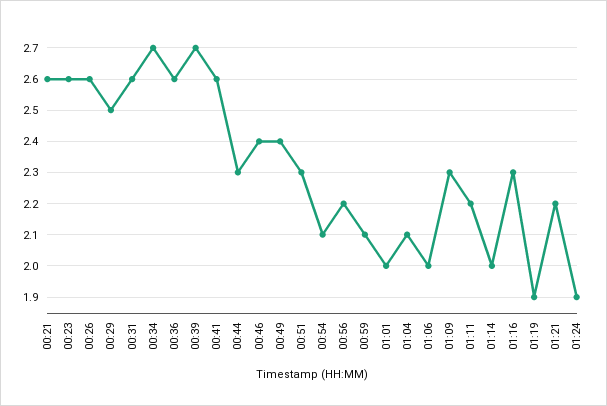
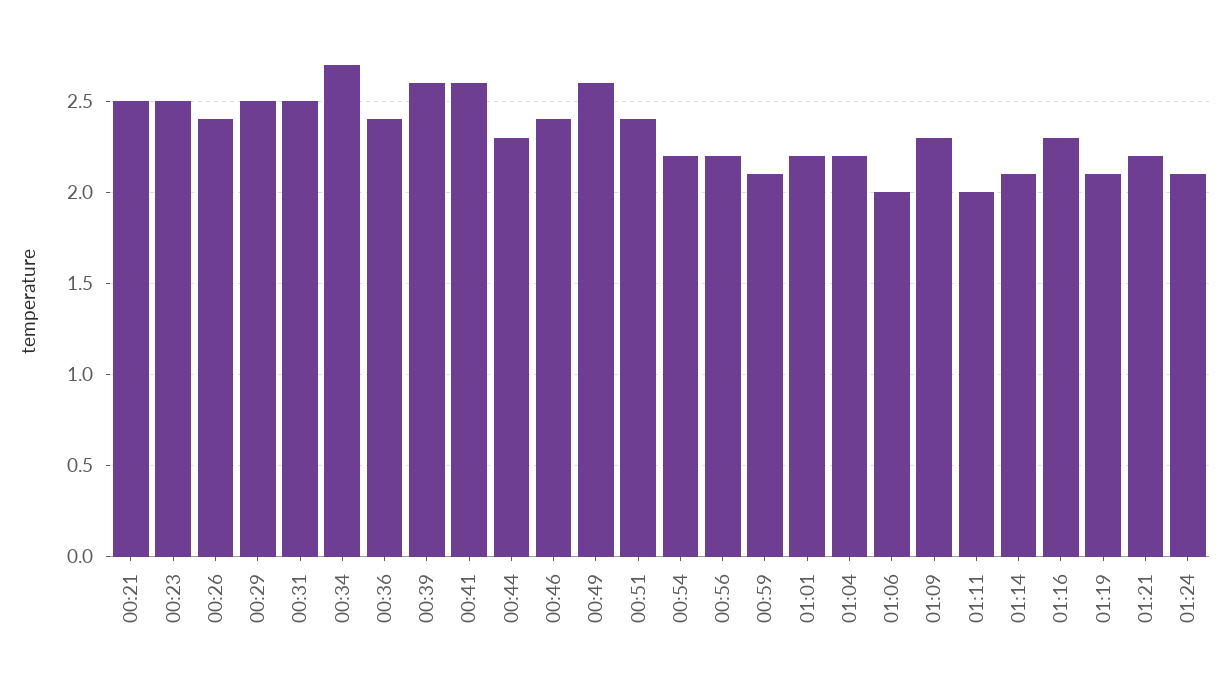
  {
-   "00:21": 2.6,
+   "00:21": 2.5,
-   "00:23": 2.6,
+   "00:23": 2.5,
-   "00:26": 2.6,
+   "00:26": 2.4,
    "00:29": 2.5,
-   "00:31": 2.6,
+   "00:31": 2.5,
    "00:34": 2.7,
-   "00:36": 2.6,
+   "00:36": 2.4,
-   "00:39": 2.7,
+   "00:39": 2.6,
    "00:41": 2.6,
    "00:44": 2.3,
    "00:46": 2.4,
-   "00:49": 2.4,
+   "00:49": 2.6,
-   "00:51": 2.3,
+   "00:51": 2.4,
-   "00:54": 2.1,
+   "00:54": 2.2,
    "00:56": 2.2,
    "00:59": 2.1,
-   "01:01": 2,
+   "01:01": 2.2,
-   "01:04": 2.1,
+   "01:04": 2.2,
    "01:06": 2,
    "01:09": 2.3,
-   "01:11": 2.2,
+   "01:11": 2,
-   "01:14": 2,
+   "01:14": 2.1,
    "01:16": 2.3,
-   "01:19": 1.9,
+   "01:19": 2.1,
    "01:21": 2.2,
-   "01:24": 1.9
+   "01:24": 2.1
  }

